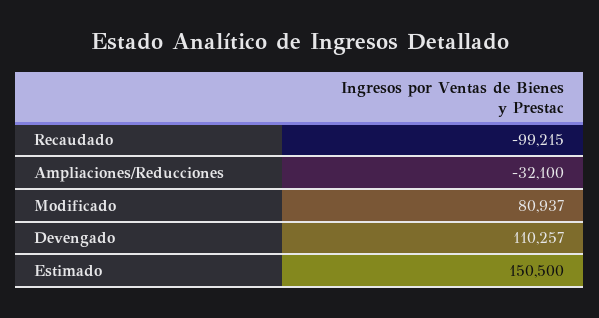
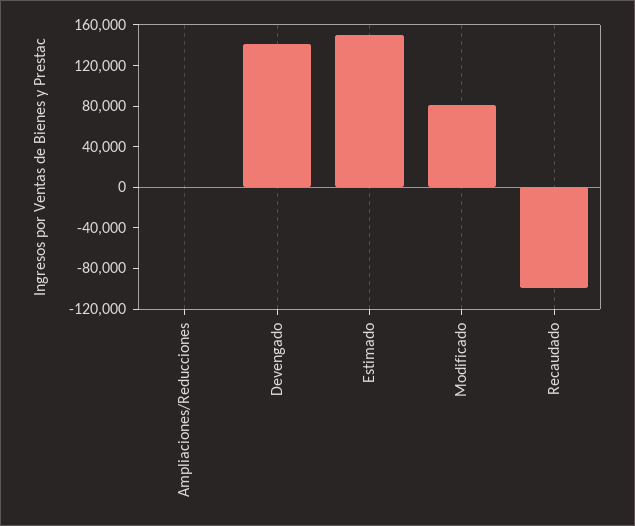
  {
    "Recaudado": -99215,
-   "Ampliaciones/Reducciones": -32100,
+   "Ampliaciones/Reducciones": 0,
    "Modificado": 80937,
-   "Devengado": 110257,
+   "Devengado": 140000,
    "Estimado": 150500
  }

